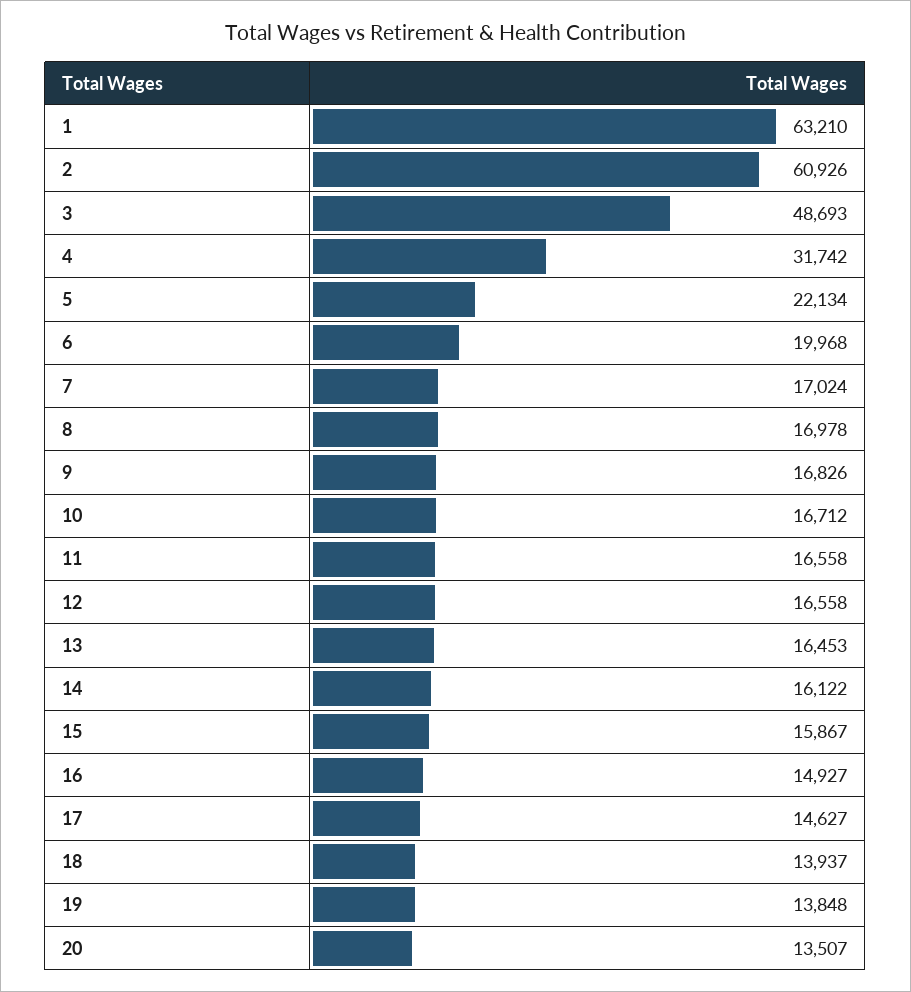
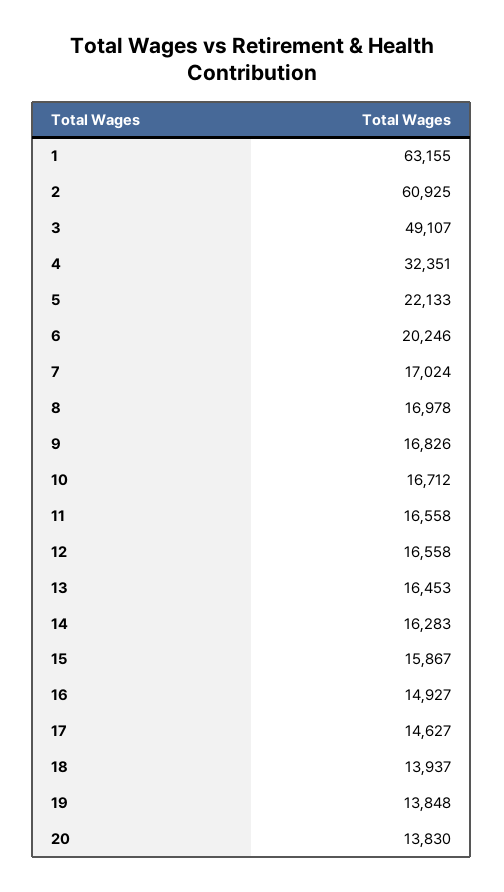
  {
-   "1": 63210,
+   "1": 63155,
-   "2": 60926,
+   "2": 60925,
-   "3": 48693,
+   "3": 49107,
-   "4": 31742,
+   "4": 32351,
-   "5": 22134,
+   "5": 22133,
-   "6": 19968,
+   "6": 20246,
    "7": 17024,
    "8": 16978,
    "9": 16826,
    "10": 16712,
    "11": 16558,
    "12": 16558,
    "13": 16453,
-   "14": 16122,
+   "14": 16283,
    "15": 15867,
    "16": 14927,
    "17": 14627,
    "18": 13937,
    "19": 13848,
-   "20": 13507
+   "20": 13830
  }

